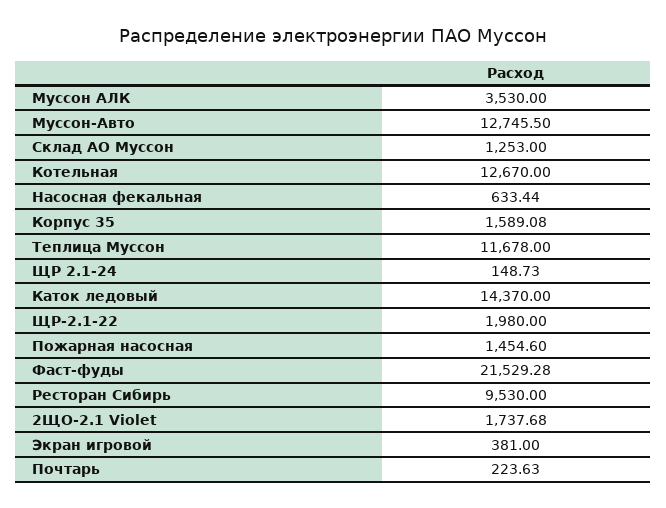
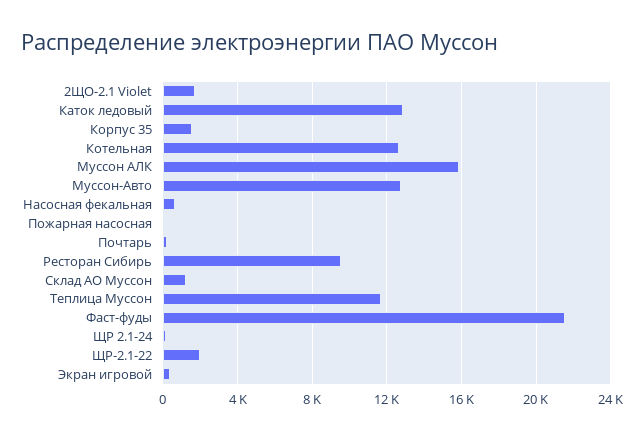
  {
-   "Муссон АЛК": 3530,
+   "Муссон АЛК": 16000,
    "Муссон-Авто": 12745.5,
    "Склад АО Муссон": 1253,
    "Котельная": 12670,
    "Насосная фекальная": 633.44,
    "Корпус 35": 1589.08,
    "Теплица Муссон": 11678,
    "ЩР 2.1-24": 148.73,
-   "Каток ледовый": 14370,
+   "Каток ледовый": 13000,
    "ЩР-2.1-22": 1980,
-   "Пожарная насосная": 1454.6,
+   "Пожарная насосная": 0,
    "Фаст-фуды": 21529.28,
    "Ресторан Сибирь": 9530,
    "2ЩО-2.1 Violet": 1737.68,
    "Экран игровой": 381,
    "Почтарь": 223.63
  }

